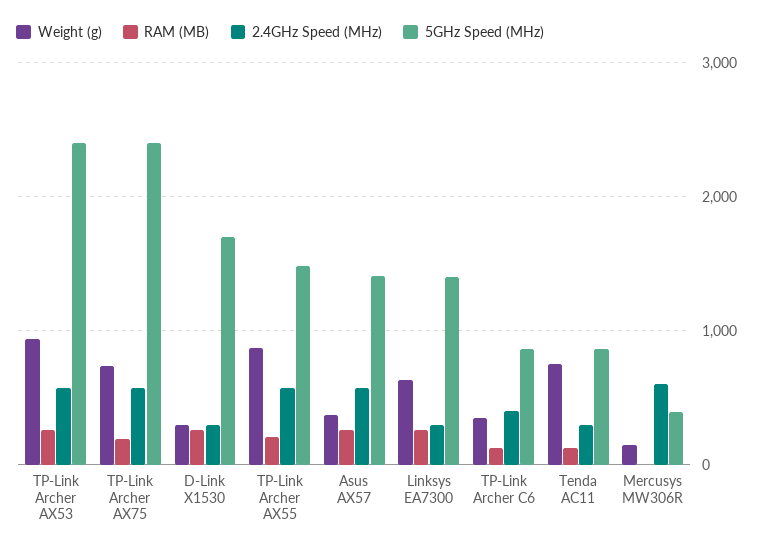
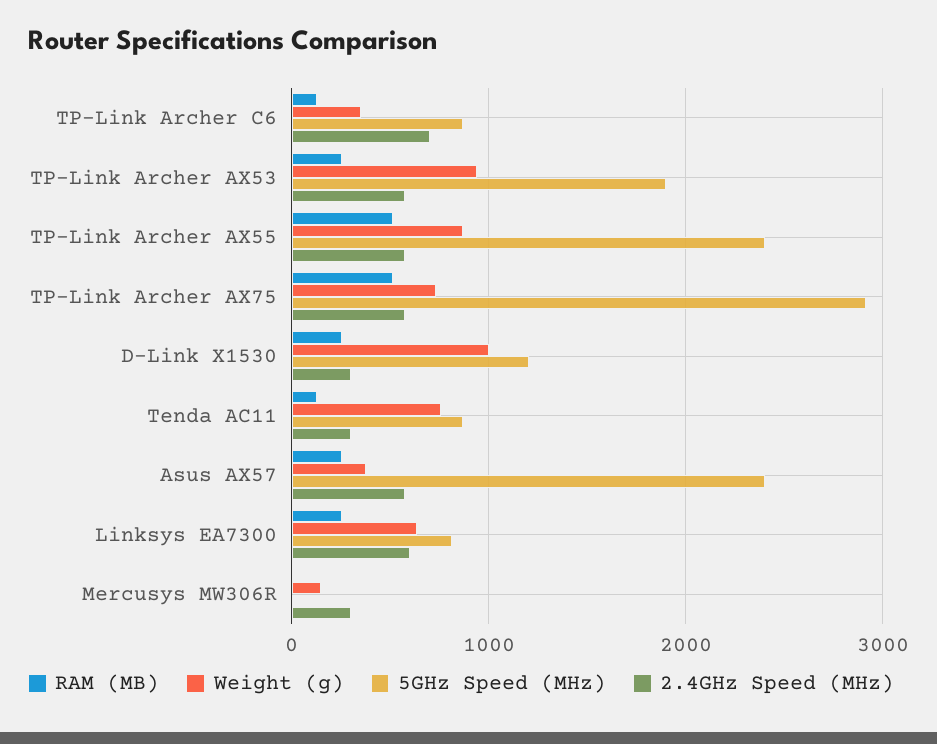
  {
    "Weight (g)": {
      "TP-Link Archer AX53": 900,
      "TP-Link Archer AX75": 700,
-     "D-Link X1530": 300,
+     "D-Link X1530": 1000,
      "TP-Link Archer AX55": 900,
      "Asus AX57": 400,
      "Linksys EA7300": 600,
      "TP-Link Archer C6": 400,
      "Tenda AC11": 800,
      "Mercusys MW306R": 200
    },
    "RAM (MB)": {
      "TP-Link Archer AX53": 300,
-     "TP-Link Archer AX75": 200,
+     "TP-Link Archer AX75": 500,
      "D-Link X1530": 300,
-     "TP-Link Archer AX55": 200,
+     "TP-Link Archer AX55": 500,
      "Asus AX57": 300,
      "Linksys EA7300": 300,
      "TP-Link Archer C6": 100,
      "Tenda AC11": 100,
      "Mercusys MW306R": 0
    },
    "2.4GHz Speed (MHz)": {
      "TP-Link Archer AX53": 600,
      "TP-Link Archer AX75": 600,
      "D-Link X1530": 300,
      "TP-Link Archer AX55": 600,
      "Asus AX57": 600,
-     "Linksys EA7300": 300,
+     "Linksys EA7300": 600,
-     "TP-Link Archer C6": 400,
+     "TP-Link Archer C6": 700,
      "Tenda AC11": 300,
-     "Mercusys MW306R": 600
+     "Mercusys MW306R": 300
    },
    "5GHz Speed (MHz)": {
-     "TP-Link Archer AX53": 2400,
+     "TP-Link Archer AX53": 1900,
-     "TP-Link Archer AX75": 2400,
+     "TP-Link Archer AX75": 2900,
-     "D-Link X1530": 1700,
+     "D-Link X1530": 1200,
-     "TP-Link Archer AX55": 1500,
+     "TP-Link Archer AX55": 2400,
-     "Asus AX57": 1400,
+     "Asus AX57": 2400,
-     "Linksys EA7300": 1400,
+     "Linksys EA7300": 800,
      "TP-Link Archer C6": 900,
      "Tenda AC11": 900,
-     "Mercusys MW306R": 400
+     "Mercusys MW306R": 0
    }
  }

